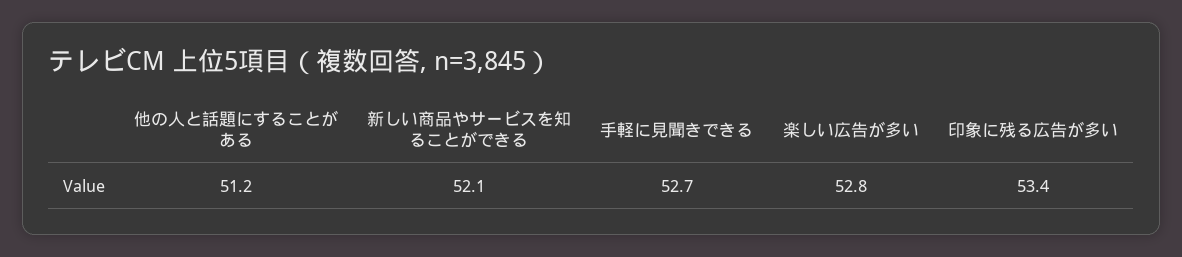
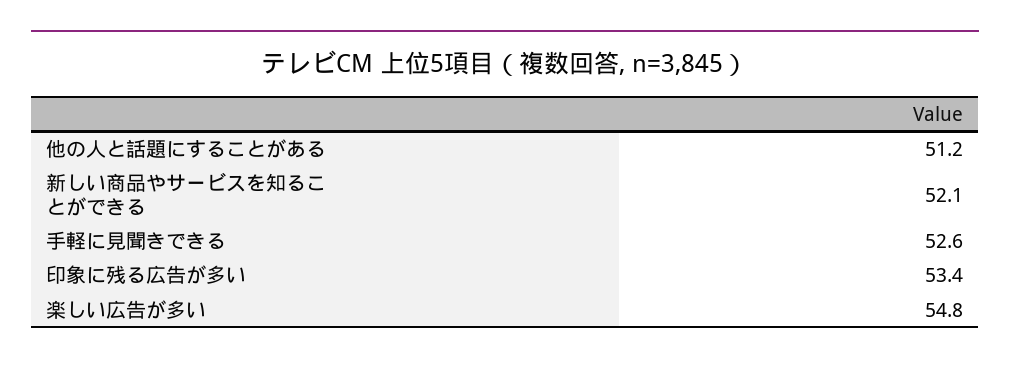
  {
    "他の人と話題にすることがある": 51.2,
    "新しい商品やサービスを知ることができる": 52.1,
-   "手軽に見聞きできる": 52.7,
+   "手軽に見聞きできる": 52.6,
-   "楽しい広告が多い": 52.8,
+   "楽しい広告が多い": 54.8,
    "印象に残る広告が多い": 53.4
  }

